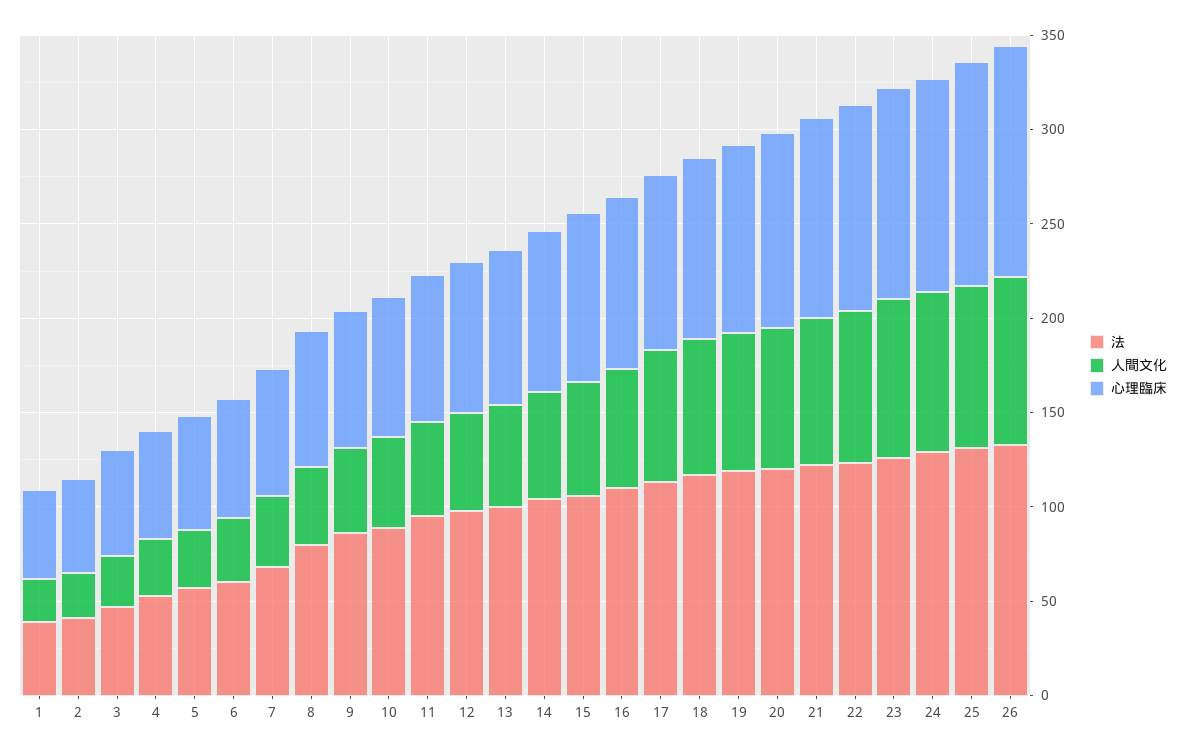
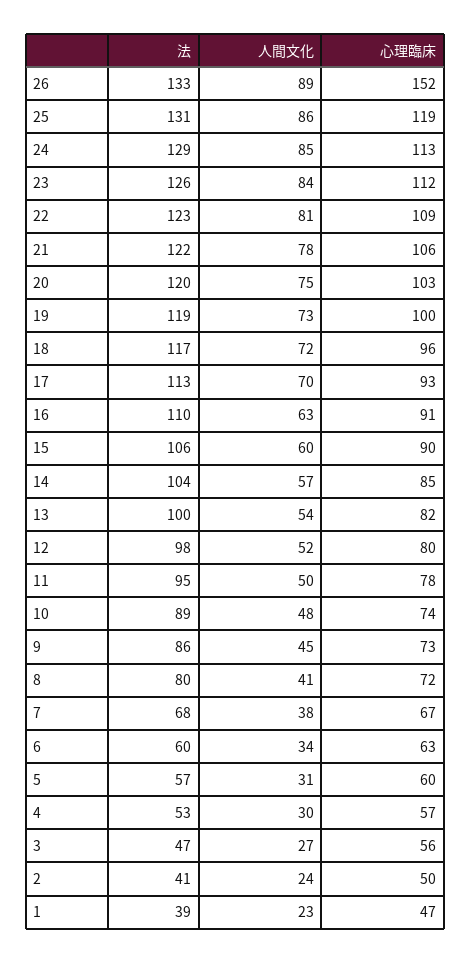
  {
    "法": {
      "1": 39,
      "2": 41,
      "3": 47,
      "4": 53,
      "5": 57,
      "6": 60,
      "7": 68,
      "8": 80,
      "9": 86,
      "10": 89,
      "11": 95,
      "12": 98,
      "13": 100,
      "14": 104,
      "15": 106,
      "16": 110,
      "17": 113,
      "18": 117,
      "19": 119,
      "20": 120,
      "21": 122,
      "22": 123,
      "23": 126,
      "24": 129,
      "25": 131,
      "26": 133
    },
    "人間文化": {
      "1": 23,
      "2": 24,
      "3": 27,
      "4": 30,
      "5": 31,
      "6": 34,
      "7": 38,
      "8": 41,
      "9": 45,
      "10": 48,
      "11": 50,
      "12": 52,
      "13": 54,
      "14": 57,
      "15": 60,
      "16": 63,
      "17": 70,
      "18": 72,
      "19": 73,
      "20": 75,
      "21": 78,
      "22": 81,
      "23": 84,
      "24": 85,
      "25": 86,
      "26": 89
    },
    "心理臨床": {
      "1": 47,
      "2": 50,
      "3": 56,
      "4": 57,
      "5": 60,
      "6": 63,
      "7": 67,
      "8": 72,
      "9": 73,
      "10": 74,
      "11": 78,
      "12": 80,
      "13": 82,
      "14": 85,
      "15": 90,
      "16": 91,
      "17": 93,
      "18": 96,
      "19": 100,
      "20": 103,
      "21": 106,
      "22": 109,
      "23": 112,
      "24": 113,
      "25": 119,
-     "26": 120
+     "26": 152
    }
  }

